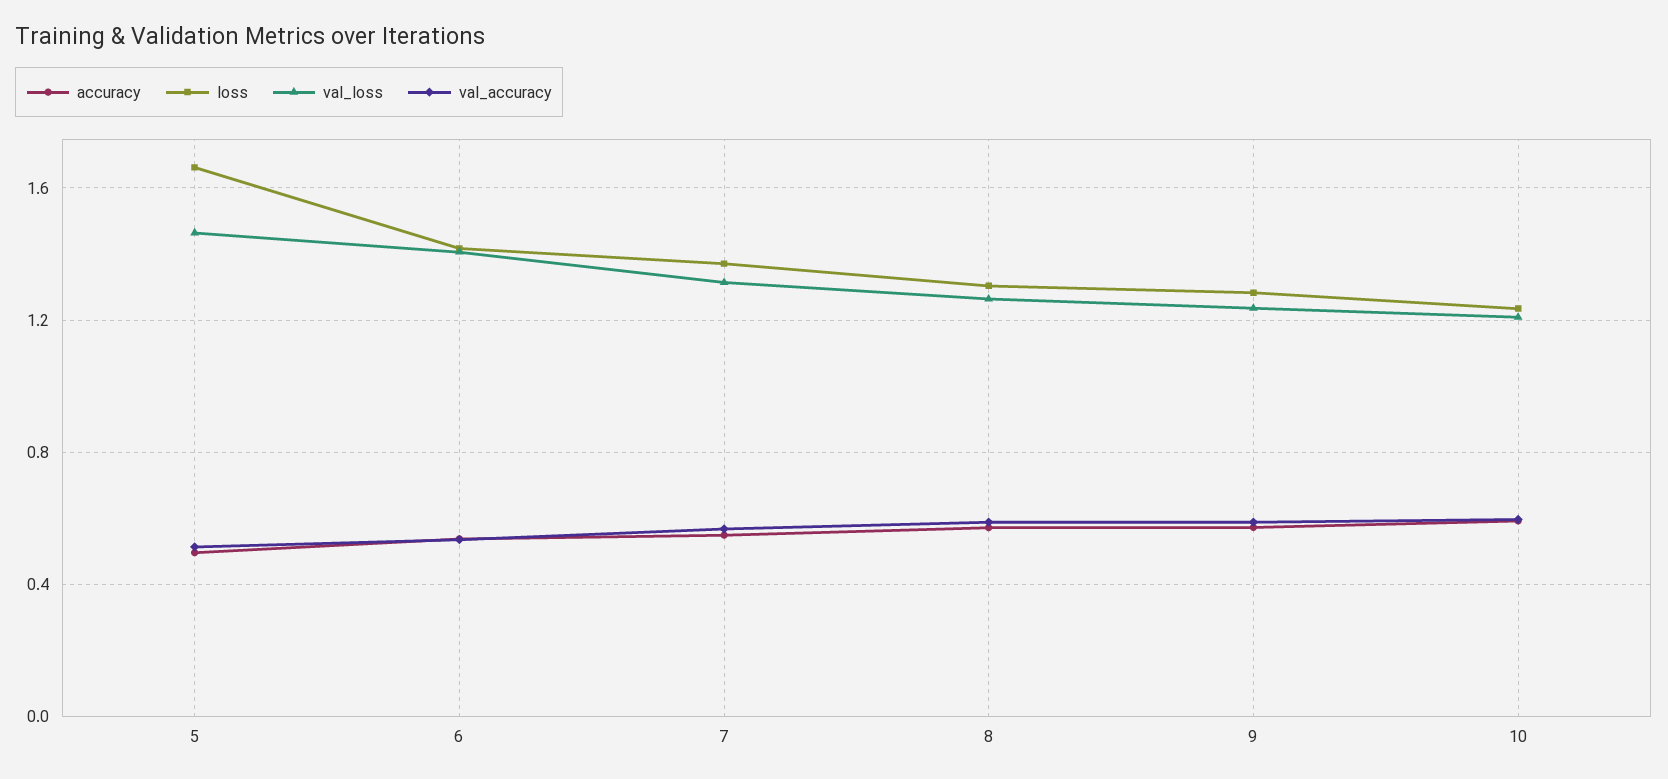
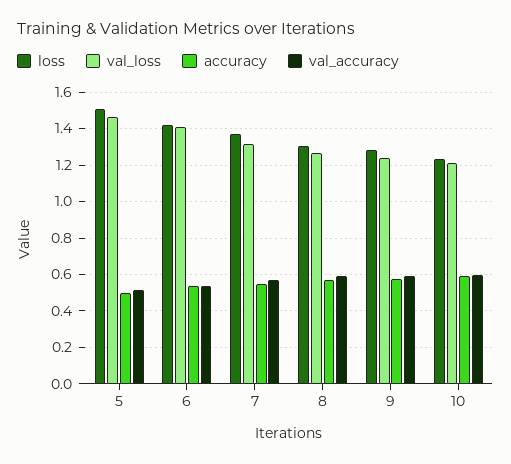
  {
    "accuracy": {
      "5": 0.5,
      "6": 0.55,
      "7": 0.55,
      "8": 0.55,
      "9": 0.55,
      "10": 0.6
    },
    "loss": {
-     "5": 1.65,
+     "5": 1.5,
      "6": 1.4,
      "7": 1.35,
      "8": 1.3,
      "9": 1.3,
      "10": 1.25
    },
    "val_loss": {
      "5": 1.45,
      "6": 1.4,
      "7": 1.3,
      "8": 1.25,
      "9": 1.25,
      "10": 1.2
    },
    "val_accuracy": {
      "5": 0.5,
      "6": 0.55,
      "7": 0.55,
      "8": 0.6,
      "9": 0.6,
      "10": 0.6
    }
  }

